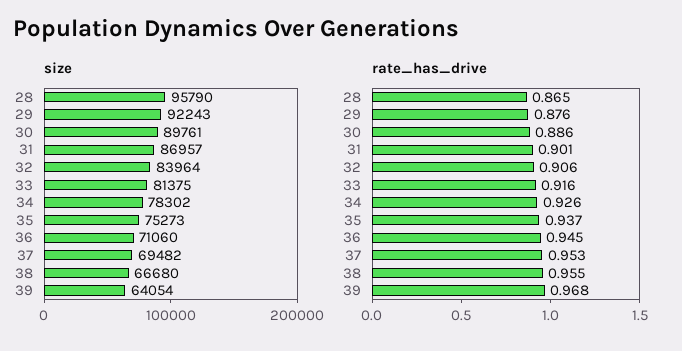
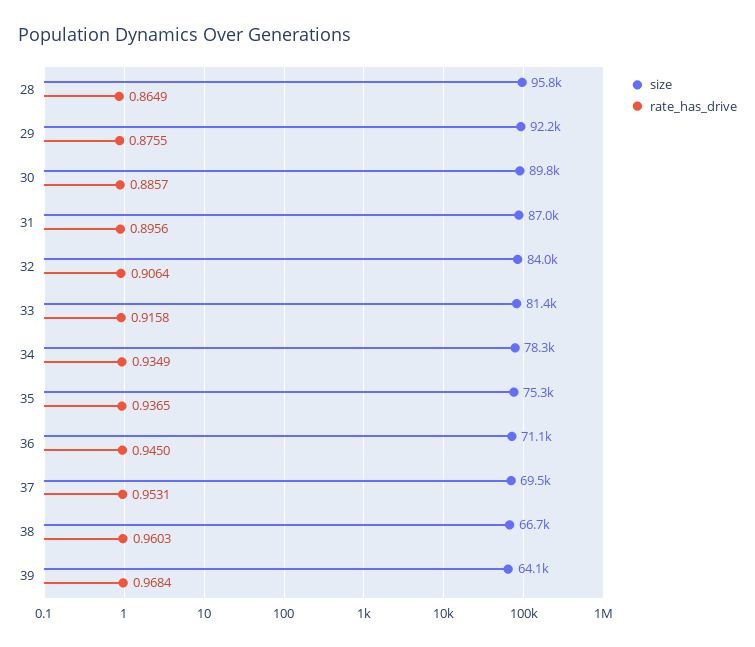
  {
    "size": {
      "28": 95790,
      "29": 92243,
      "30": 89761,
      "31": 86957,
      "32": 83964,
      "33": 81375,
      "34": 78302,
      "35": 75273,
      "36": 71060,
      "37": 69482,
      "38": 66680,
      "39": 64054
    },
    "rate_has_drive": {
      "28": 0.8649,
      "29": 0.8755,
      "30": 0.8857,
-     "31": 0.901,
+     "31": 0.8956,
      "32": 0.9064,
      "33": 0.9158,
-     "34": 0.926,
+     "34": 0.9349,
      "35": 0.9365,
      "36": 0.945,
      "37": 0.9531,
-     "38": 0.955,
+     "38": 0.9603,
      "39": 0.9684
    }
  }

